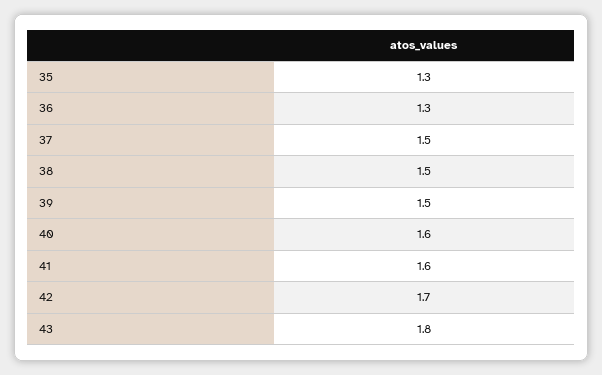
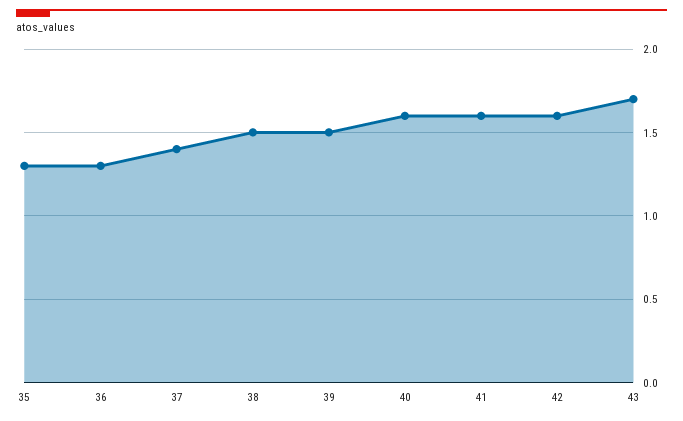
  {
    "35": 1.3,
    "36": 1.3,
-   "37": 1.5,
+   "37": 1.4,
    "38": 1.5,
    "39": 1.5,
    "40": 1.6,
    "41": 1.6,
-   "42": 1.7,
+   "42": 1.6,
-   "43": 1.8
+   "43": 1.7
  }

